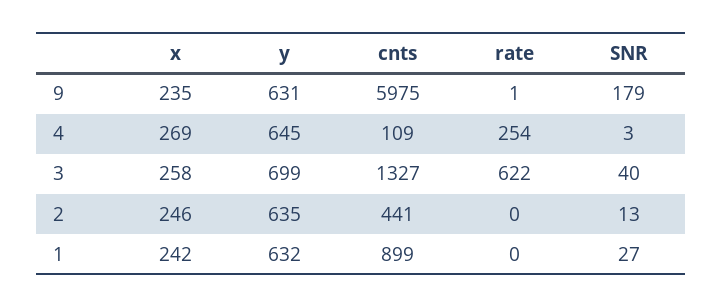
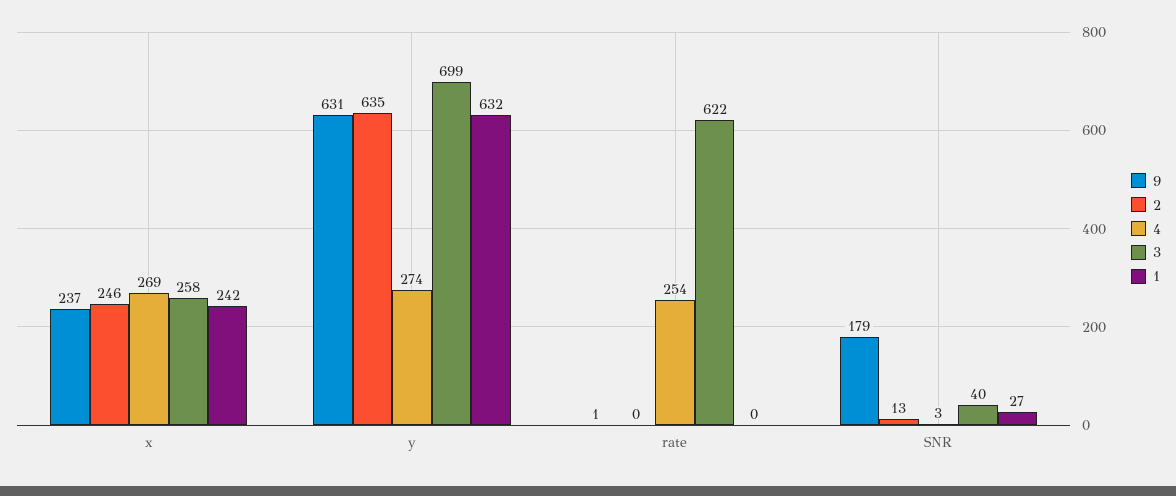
  {
    "9": {
-     "x": 235,
+     "x": 237,
      "y": 631,
-     "cnts": 5975,
      "rate": 1,
      "SNR": 179
    },
    "4": {
      "x": 269,
-     "y": 645,
+     "y": 274,
-     "cnts": 109,
      "rate": 254,
      "SNR": 3
    },
    "3": {
      "x": 258,
      "y": 699,
-     "cnts": 1327,
      "rate": 622,
      "SNR": 40
    },
    "2": {
      "x": 246,
      "y": 635,
-     "cnts": 441,
      "rate": 0,
      "SNR": 13
    },
    "1": {
      "x": 242,
      "y": 632,
-     "cnts": 899,
      "rate": 0,
      "SNR": 27
    }
  }

